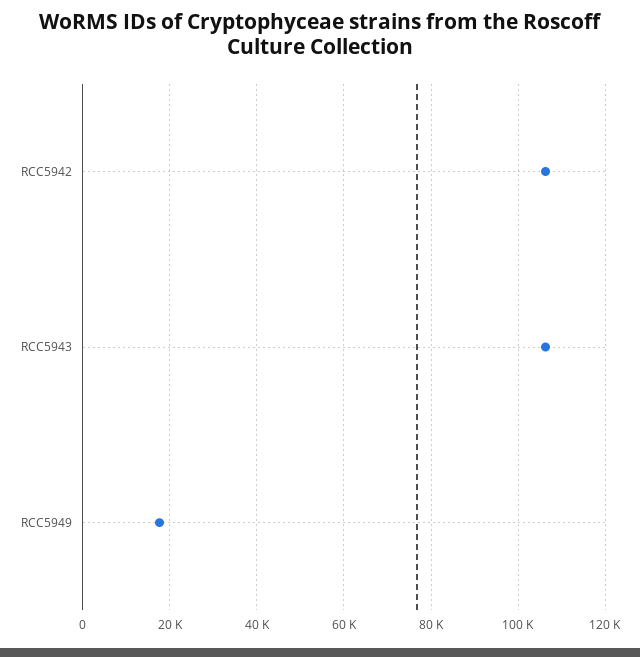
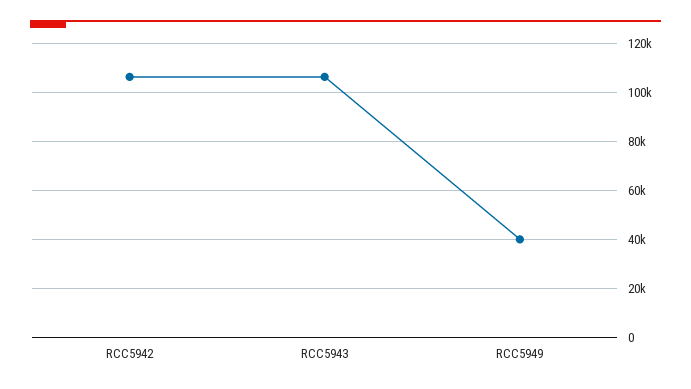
  {
    "RCC5942": 106000,
    "RCC5943": 106000,
-   "RCC5949": 18000
+   "RCC5949": 40000
  }

